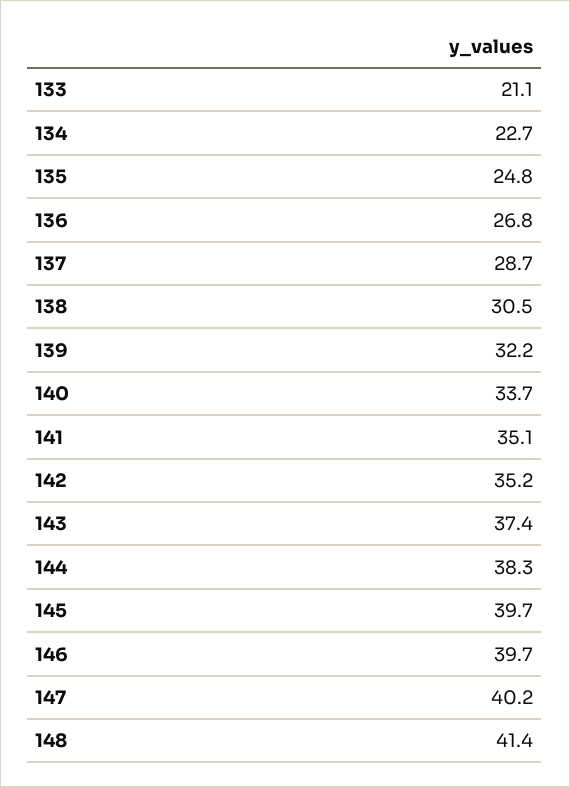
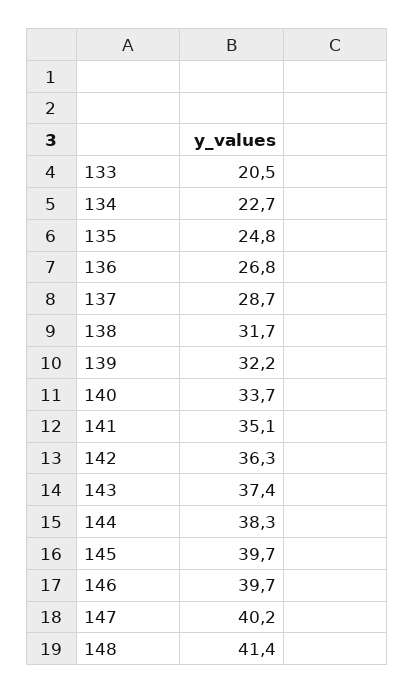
  {
-   "133": 21.1,
+   "133": 20.5,
    "134": 22.7,
    "135": 24.8,
    "136": 26.8,
    "137": 28.7,
-   "138": 30.5,
+   "138": 31.7,
    "139": 32.2,
    "140": 33.7,
    "141": 35.1,
-   "142": 35.2,
+   "142": 36.3,
    "143": 37.4,
    "144": 38.3,
    "145": 39.7,
    "146": 39.7,
    "147": 40.2,
    "148": 41.4
  }

